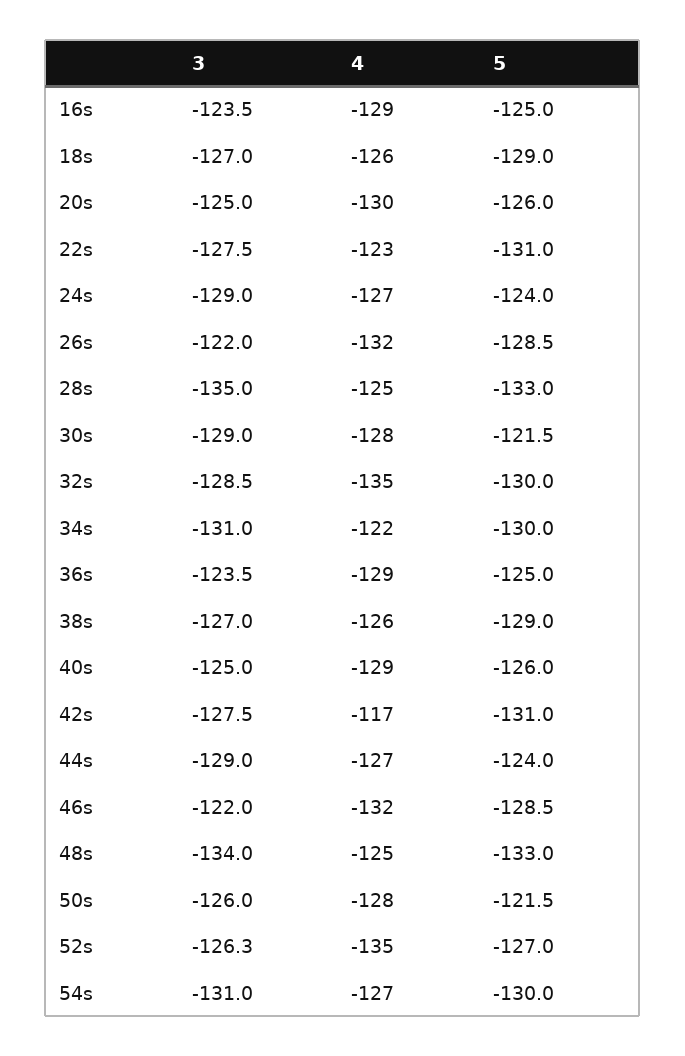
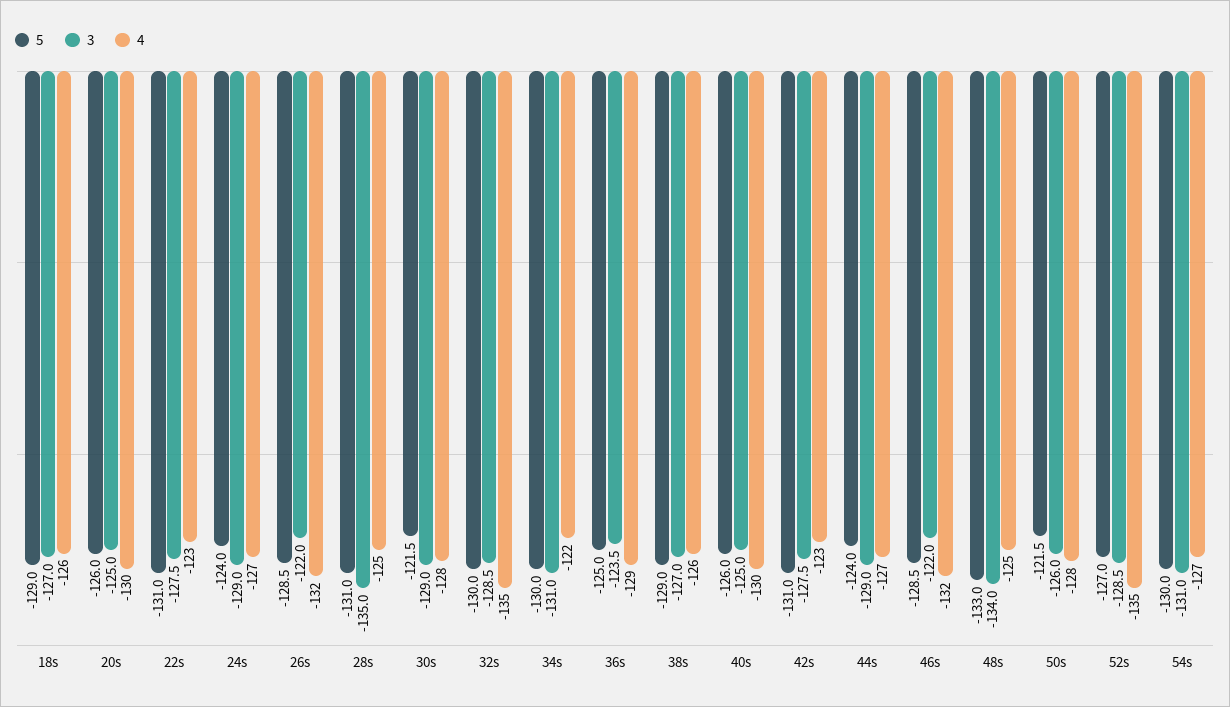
  {
    "3": {
-     "16s": -123.5,
      "18s": -127,
      "20s": -125,
      "22s": -127.5,
      "24s": -129,
      "26s": -122,
      "28s": -135,
      "30s": -129,
      "32s": -128.5,
      "34s": -131,
      "36s": -123.5,
      "38s": -127,
      "40s": -125,
      "42s": -127.5,
      "44s": -129,
      "46s": -122,
      "48s": -134,
      "50s": -126,
-     "52s": -126.3,
+     "52s": -128.5,
      "54s": -131
    },
    "4": {
-     "16s": -129,
      "18s": -126,
      "20s": -130,
      "22s": -123,
      "24s": -127,
      "26s": -132,
      "28s": -125,
      "30s": -128,
      "32s": -135,
      "34s": -122,
      "36s": -129,
      "38s": -126,
-     "40s": -129,
+     "40s": -130,
-     "42s": -117,
+     "42s": -123,
      "44s": -127,
      "46s": -132,
      "48s": -125,
      "50s": -128,
      "52s": -135,
      "54s": -127
    },
    "5": {
-     "16s": -125,
      "18s": -129,
      "20s": -126,
      "22s": -131,
      "24s": -124,
      "26s": -128.5,
-     "28s": -133,
+     "28s": -131,
      "30s": -121.5,
      "32s": -130,
      "34s": -130,
      "36s": -125,
      "38s": -129,
      "40s": -126,
      "42s": -131,
      "44s": -124,
      "46s": -128.5,
      "48s": -133,
      "50s": -121.5,
      "52s": -127,
      "54s": -130
    }
  }

